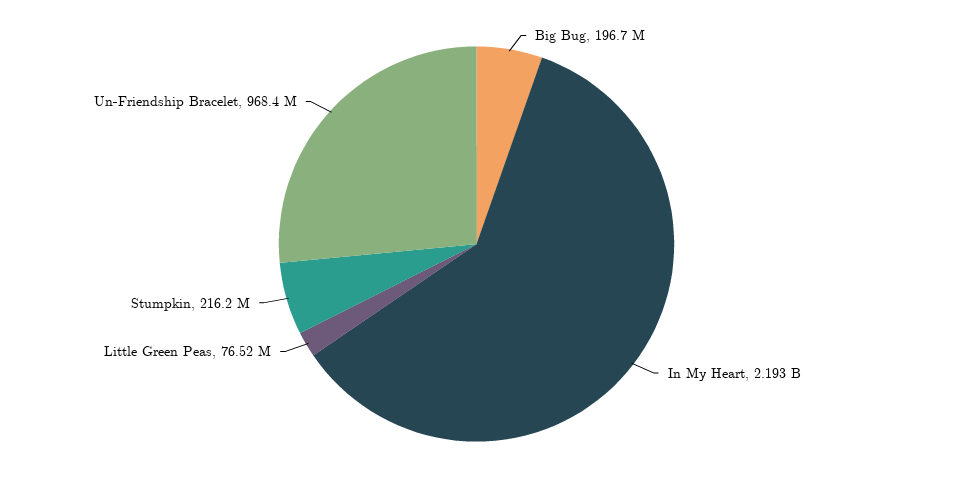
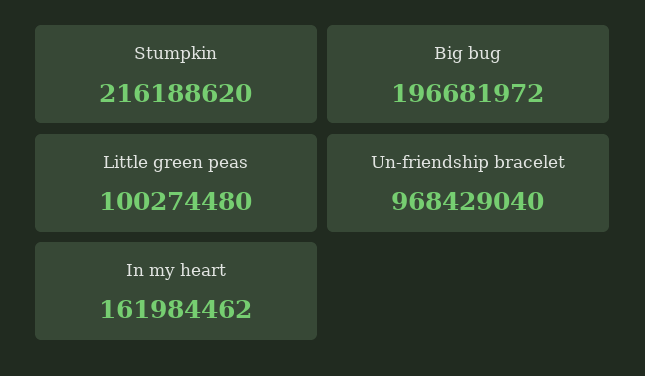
  {
    "Big Bug": 196681972,
-   "In My Heart": 2193000000,
+   "In My Heart": 161984462,
-   "Little Green Peas": 76520000,
+   "Little Green Peas": 100274480,
    "Stumpkin": 216188620,
    "Un-Friendship Bracelet": 968429040
  }

